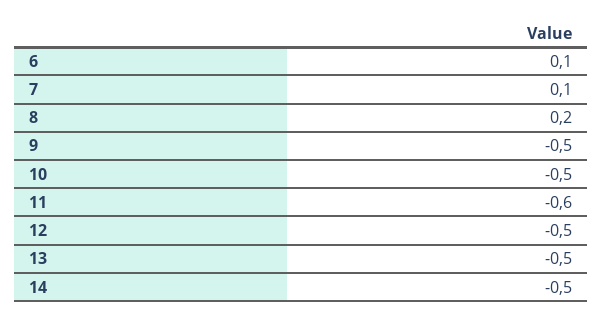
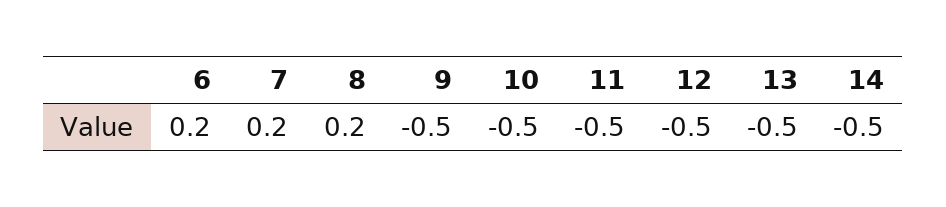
  {
-   "6": 0.1,
+   "6": 0.2,
-   "7": 0.1,
+   "7": 0.2,
    "8": 0.2,
    "9": -0.5,
    "10": -0.5,
-   "11": -0.6,
+   "11": -0.5,
    "12": -0.5,
    "13": -0.5,
    "14": -0.5
  }

